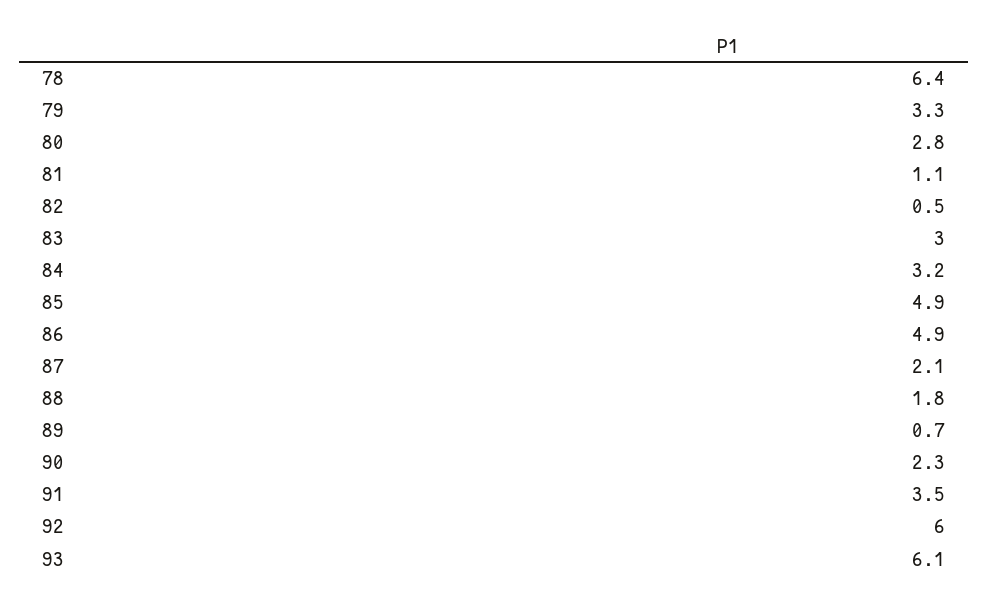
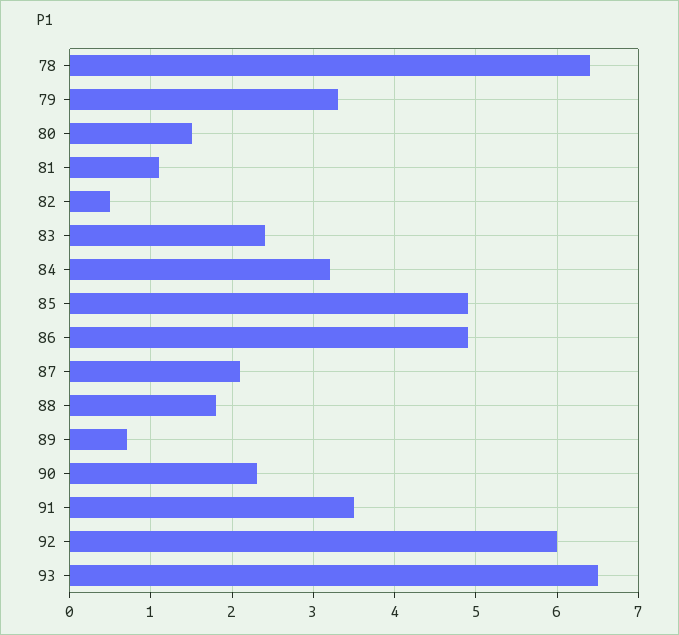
  {
    "78": 6.4,
    "79": 3.3,
-   "80": 2.8,
+   "80": 1.5,
    "81": 1.1,
    "82": 0.5,
-   "83": 3,
+   "83": 2.4,
    "84": 3.2,
    "85": 4.9,
    "86": 4.9,
    "87": 2.1,
    "88": 1.8,
    "89": 0.7,
    "90": 2.3,
    "91": 3.5,
    "92": 6,
-   "93": 6.1
+   "93": 6.5
  }

